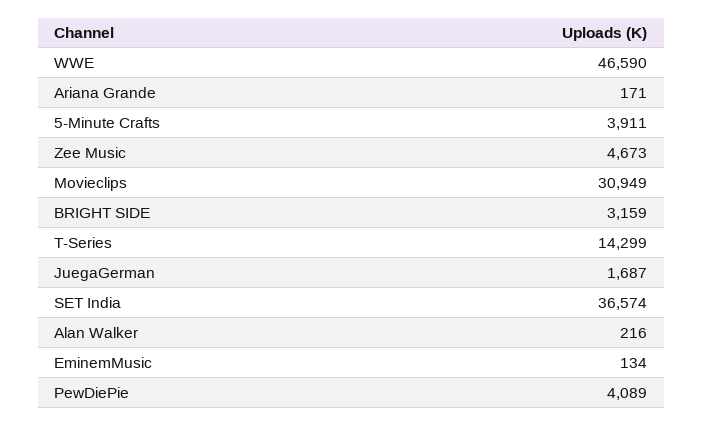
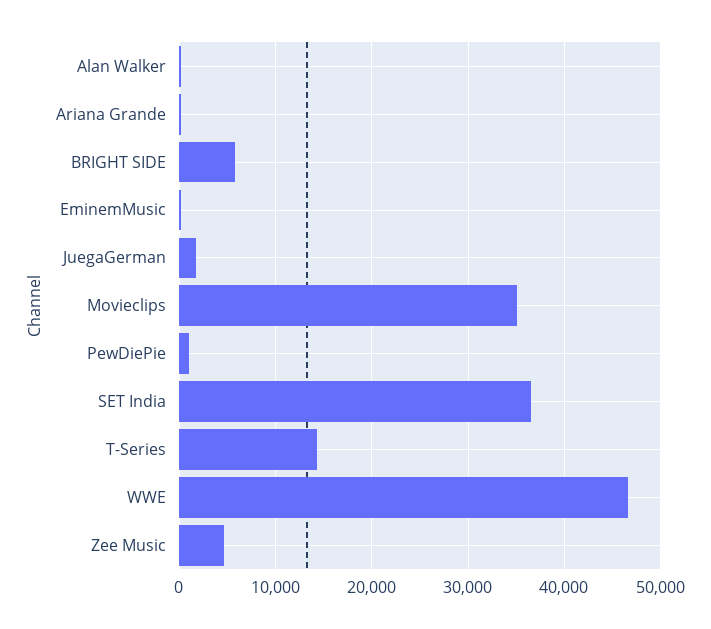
  {
    "WWE": 46590,
    "Ariana Grande": 171,
-   "5-Minute Crafts": 3911,
    "Zee Music": 4673,
-   "Movieclips": 30949,
+   "Movieclips": 35000,
-   "BRIGHT SIDE": 3159,
+   "BRIGHT SIDE": 6000,
    "T-Series": 14299,
    "JuegaGerman": 1687,
    "SET India": 36574,
    "Alan Walker": 216,
    "EminemMusic": 134,
-   "PewDiePie": 4089
+   "PewDiePie": 1000
  }

